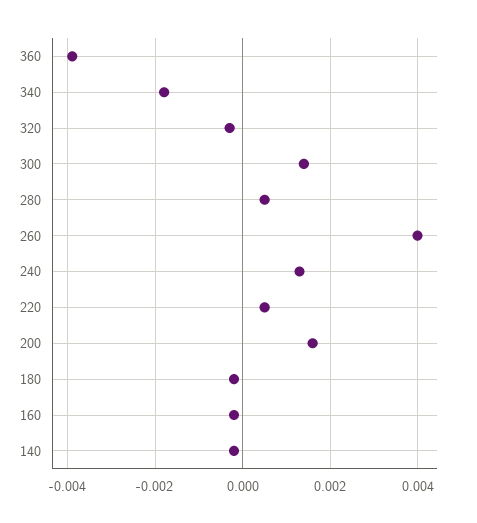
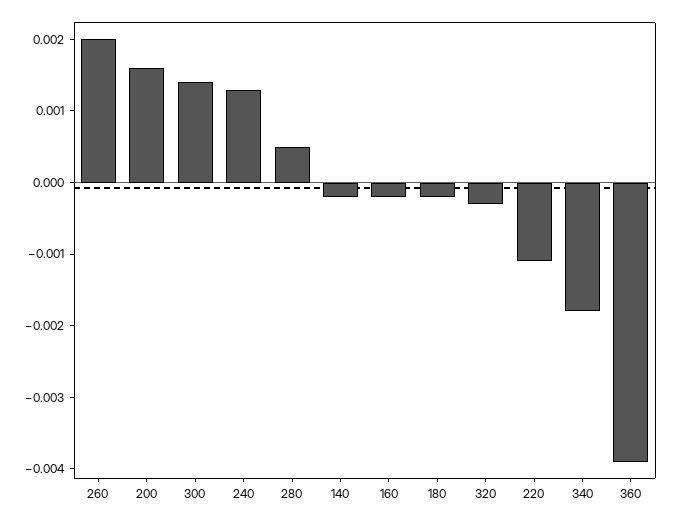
  {
    "360": -0.004,
    "340": -0.002,
    "320": -0.0005,
    "300": 0.0015,
    "280": 0.0005,
-   "260": 0.004,
+   "260": 0.002,
    "240": 0.0015,
-   "220": 0.0005,
+   "220": -0.001,
    "200": 0.0015,
    "180": 0,
    "160": 0,
    "140": 0
  }

